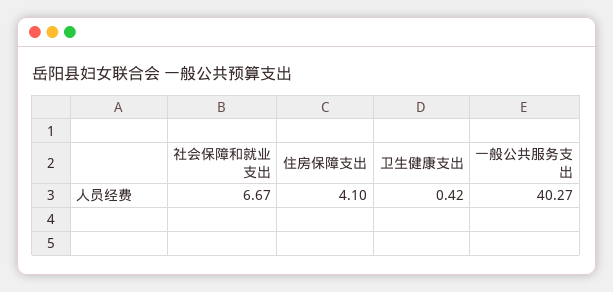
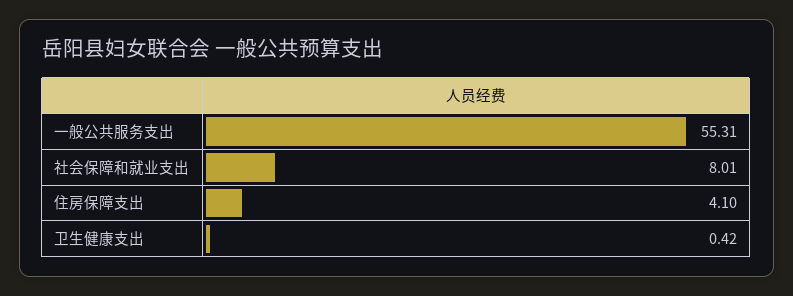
  {
-   "社会保障和就业支出": 6.67,
+   "社会保障和就业支出": 8.01,
    "住房保障支出": 4.1,
    "卫生健康支出": 0.42,
-   "一般公共服务支出": 40.27
+   "一般公共服务支出": 55.31
  }

